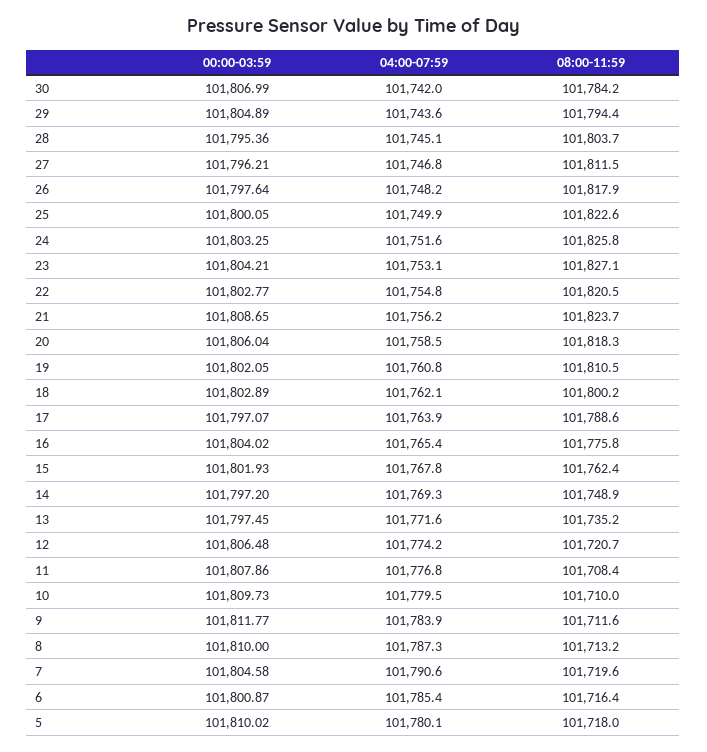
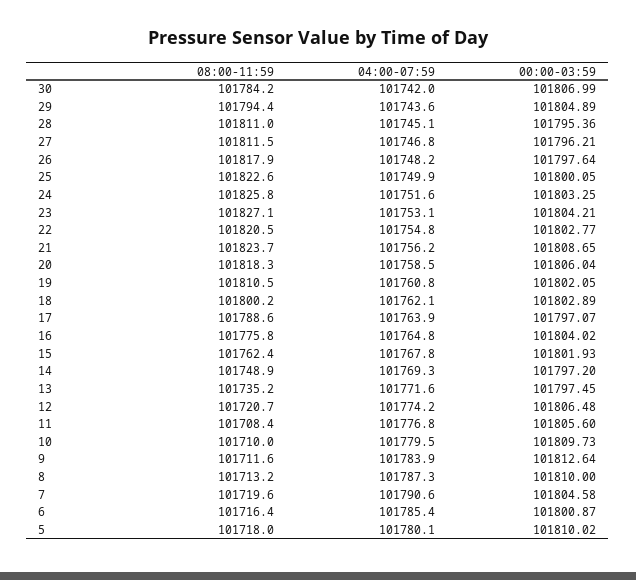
  {
    "00:00-03:59": {
      "30": 101806.99,
      "29": 101804.89,
      "28": 101795.36,
      "27": 101796.21,
      "26": 101797.64,
      "25": 101800.05,
      "24": 101803.25,
      "23": 101804.21,
      "22": 101802.77,
      "21": 101808.65,
      "20": 101806.04,
      "19": 101802.05,
      "18": 101802.89,
      "17": 101797.07,
      "16": 101804.02,
      "15": 101801.93,
      "14": 101797.2,
      "13": 101797.45,
      "12": 101806.48,
-     "11": 101807.86,
+     "11": 101805.6,
      "10": 101809.73,
-     "9": 101811.77,
+     "9": 101812.64,
      "8": 101810,
      "7": 101804.58,
      "6": 101800.87,
      "5": 101810.02
    },
    "04:00-07:59": {
      "30": 101742,
      "29": 101743.6,
      "28": 101745.1,
      "27": 101746.8,
      "26": 101748.2,
      "25": 101749.9,
      "24": 101751.6,
      "23": 101753.1,
      "22": 101754.8,
      "21": 101756.2,
      "20": 101758.5,
      "19": 101760.8,
      "18": 101762.1,
      "17": 101763.9,
-     "16": 101765.4,
+     "16": 101764.8,
      "15": 101767.8,
      "14": 101769.3,
      "13": 101771.6,
      "12": 101774.2,
      "11": 101776.8,
      "10": 101779.5,
      "9": 101783.9,
      "8": 101787.3,
      "7": 101790.6,
      "6": 101785.4,
      "5": 101780.1
    },
    "08:00-11:59": {
      "30": 101784.2,
      "29": 101794.4,
-     "28": 101803.7,
+     "28": 101811,
      "27": 101811.5,
      "26": 101817.9,
      "25": 101822.6,
      "24": 101825.8,
      "23": 101827.1,
      "22": 101820.5,
      "21": 101823.7,
      "20": 101818.3,
      "19": 101810.5,
      "18": 101800.2,
      "17": 101788.6,
      "16": 101775.8,
      "15": 101762.4,
      "14": 101748.9,
      "13": 101735.2,
      "12": 101720.7,
      "11": 101708.4,
      "10": 101710,
      "9": 101711.6,
      "8": 101713.2,
      "7": 101719.6,
      "6": 101716.4,
      "5": 101718
    }
  }

